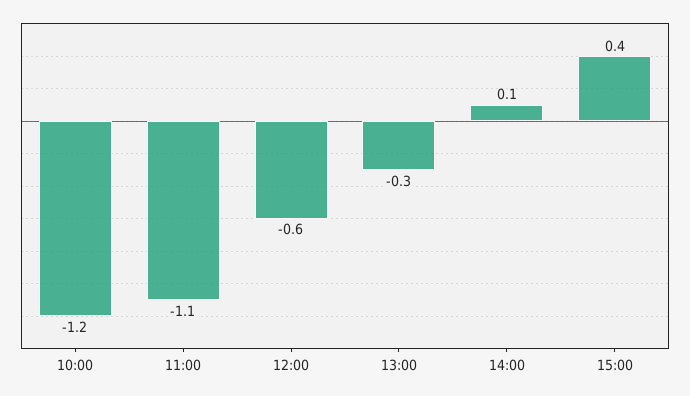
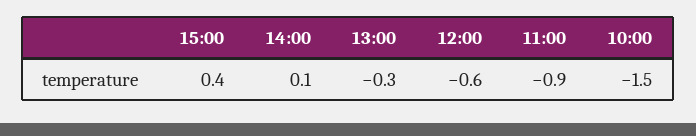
  {
-   "10:00": -1.2,
+   "10:00": -1.5,
-   "11:00": -1.1,
+   "11:00": -0.9,
    "12:00": -0.6,
    "13:00": -0.3,
    "14:00": 0.1,
    "15:00": 0.4
  }

